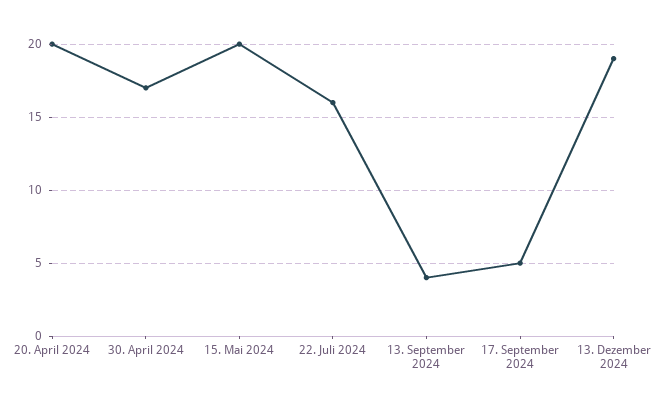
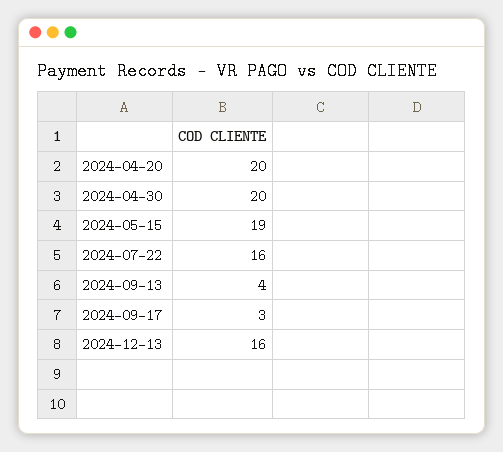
  {
    "20. April 2024": 20,
-   "30. April 2024": 17,
+   "30. April 2024": 20,
-   "15. Mai 2024": 20,
+   "15. Mai 2024": 19,
    "22. Juli 2024": 16,
    "13. September 2024": 4,
-   "17. September 2024": 5,
+   "17. September 2024": 3,
-   "13. Dezember 2024": 19
+   "13. Dezember 2024": 16
  }

